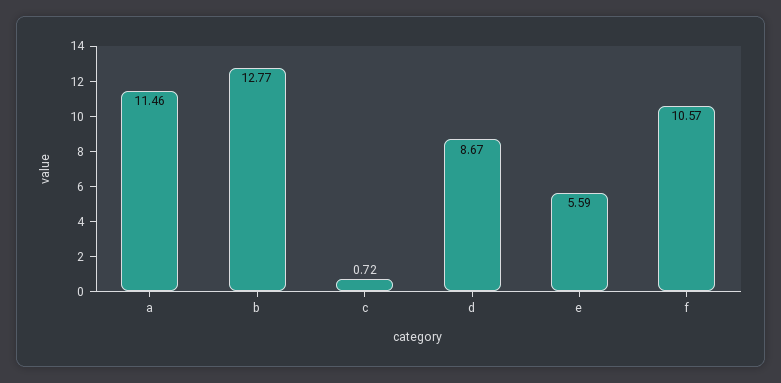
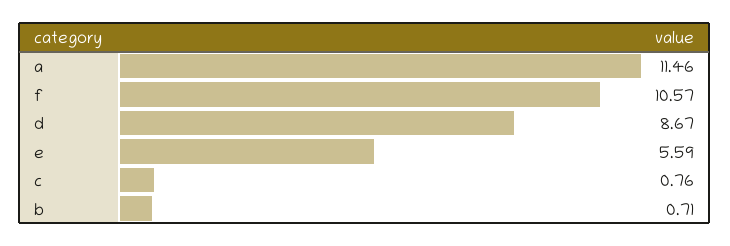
  {
    "a": 11.46,
-   "b": 12.77,
+   "b": 0.71,
-   "c": 0.72,
+   "c": 0.76,
    "d": 8.67,
    "e": 5.59,
    "f": 10.57
  }

